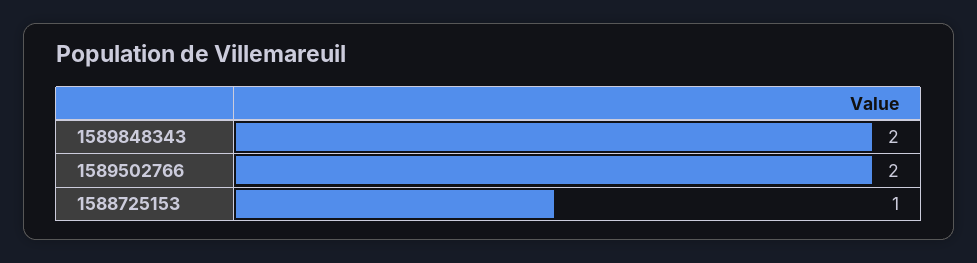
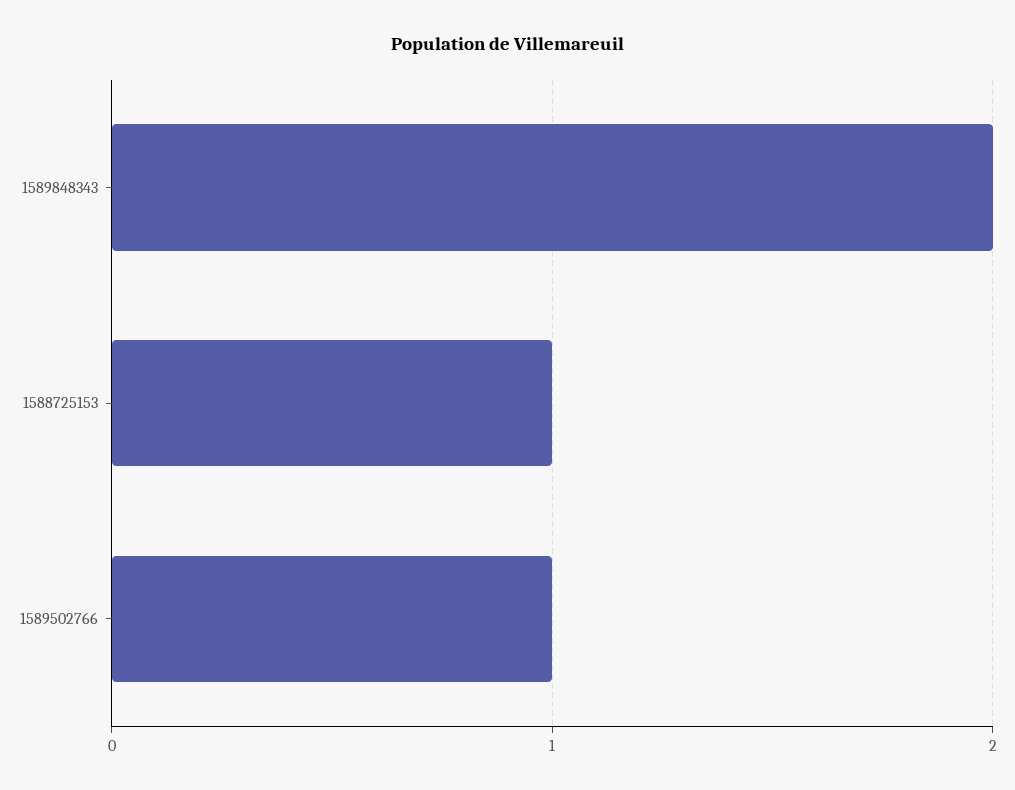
  {
    "1589848343": 2,
-   "1589502766": 2,
+   "1589502766": 1,
    "1588725153": 1
  }

